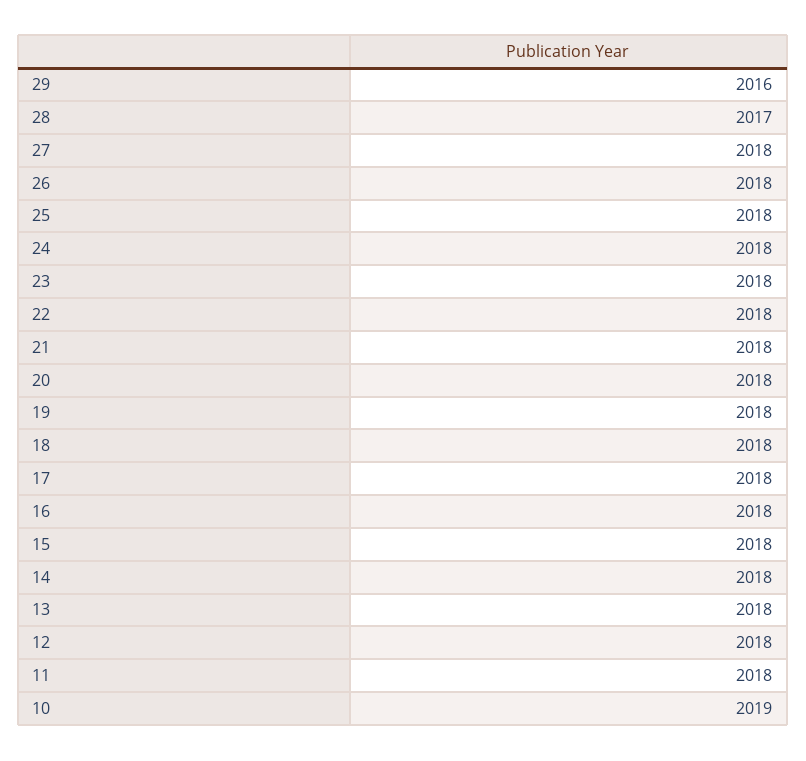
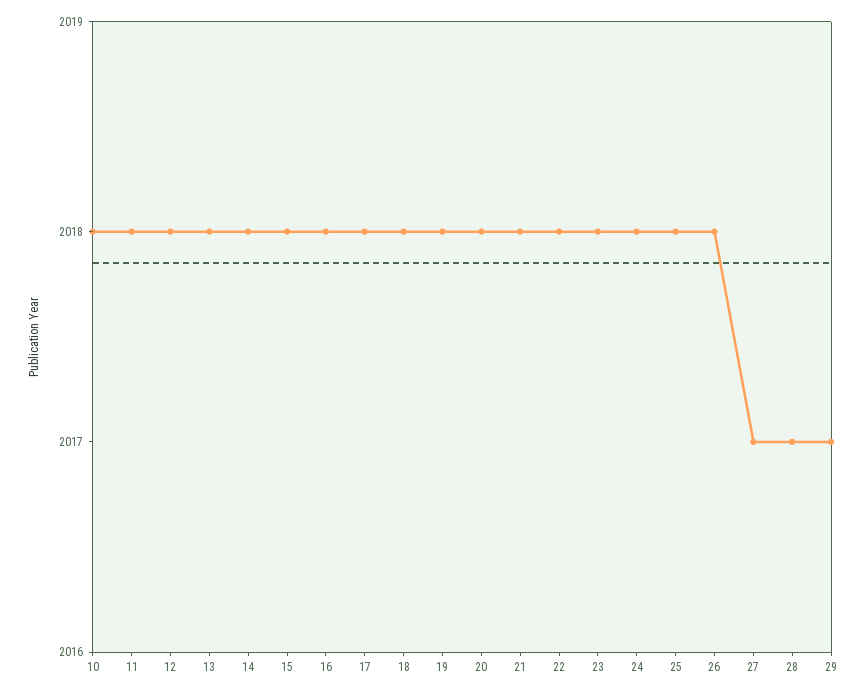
  {
-   "29": 2016,
+   "29": 2017,
    "28": 2017,
-   "27": 2018,
+   "27": 2017,
    "26": 2018,
    "25": 2018,
    "24": 2018,
    "23": 2018,
    "22": 2018,
    "21": 2018,
    "20": 2018,
    "19": 2018,
    "18": 2018,
    "17": 2018,
    "16": 2018,
    "15": 2018,
    "14": 2018,
    "13": 2018,
    "12": 2018,
    "11": 2018,
-   "10": 2019
+   "10": 2018
  }

